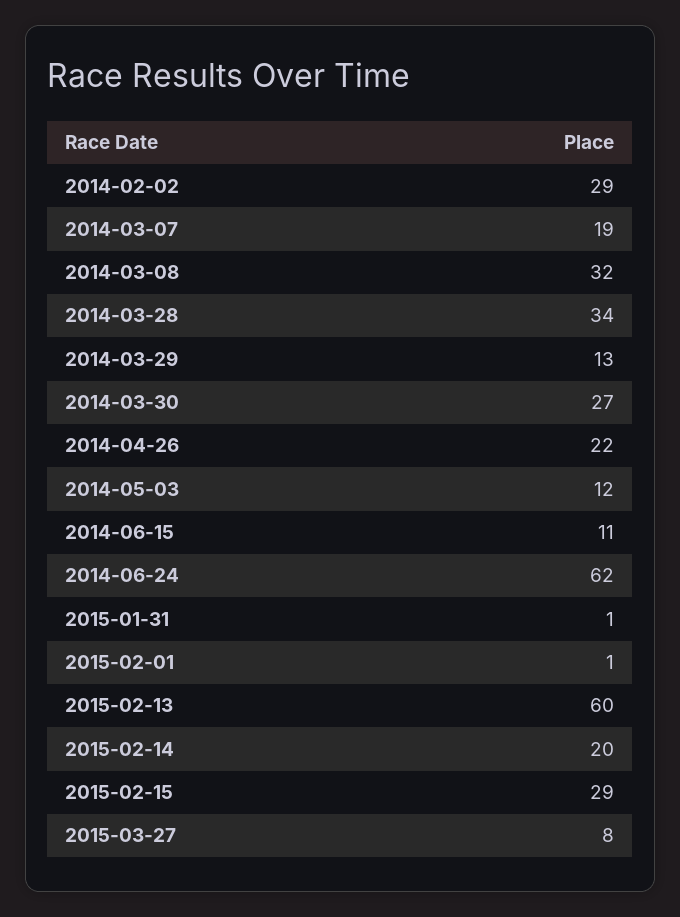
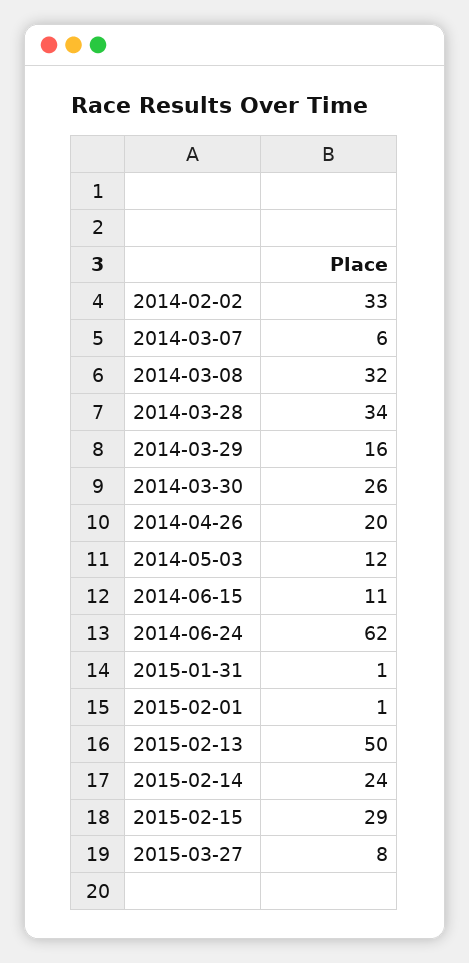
  {
-   "2014-02-02": 29,
+   "2014-02-02": 33,
-   "2014-03-07": 19,
+   "2014-03-07": 6,
    "2014-03-08": 32,
    "2014-03-28": 34,
-   "2014-03-29": 13,
+   "2014-03-29": 16,
-   "2014-03-30": 27,
+   "2014-03-30": 26,
-   "2014-04-26": 22,
+   "2014-04-26": 20,
    "2014-05-03": 12,
    "2014-06-15": 11,
    "2014-06-24": 62,
    "2015-01-31": 1,
    "2015-02-01": 1,
-   "2015-02-13": 60,
+   "2015-02-13": 50,
-   "2015-02-14": 20,
+   "2015-02-14": 24,
    "2015-02-15": 29,
    "2015-03-27": 8
  }

